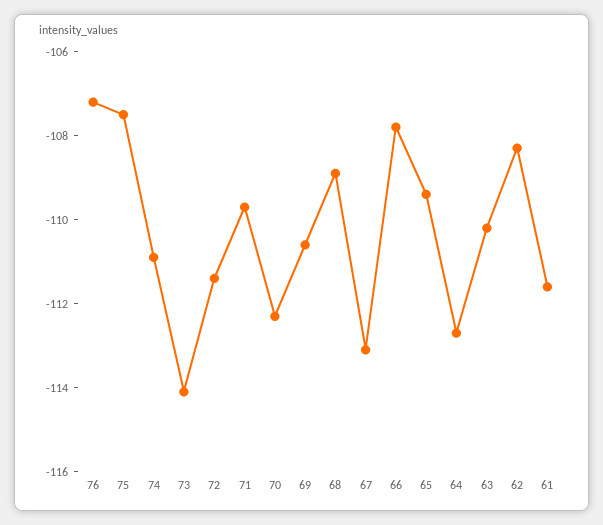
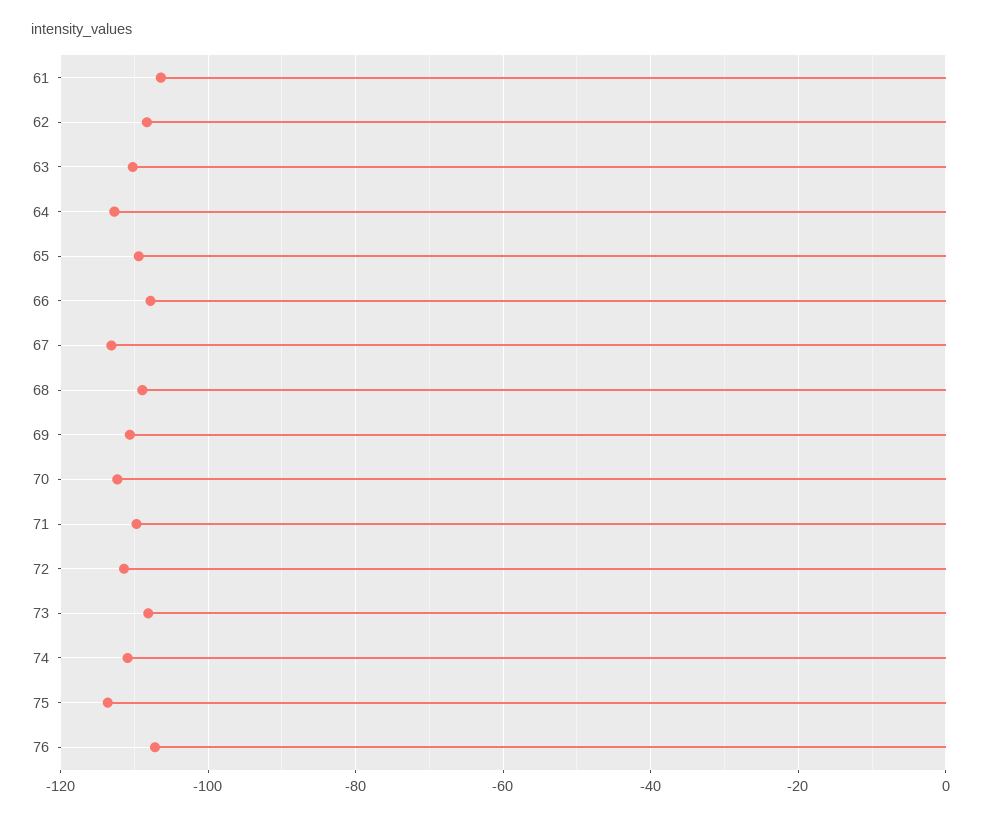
  {
    "76": -107,
-   "75": -107.5,
+   "75": -114,
    "74": -111,
-   "73": -114,
+   "73": -108,
    "72": -111.5,
    "71": -109.5,
    "70": -112.5,
    "69": -110.5,
    "68": -109,
    "67": -113,
    "66": -108,
    "65": -109.5,
    "64": -112.5,
    "63": -110,
    "62": -108.5,
-   "61": -111.5
+   "61": -106
  }

